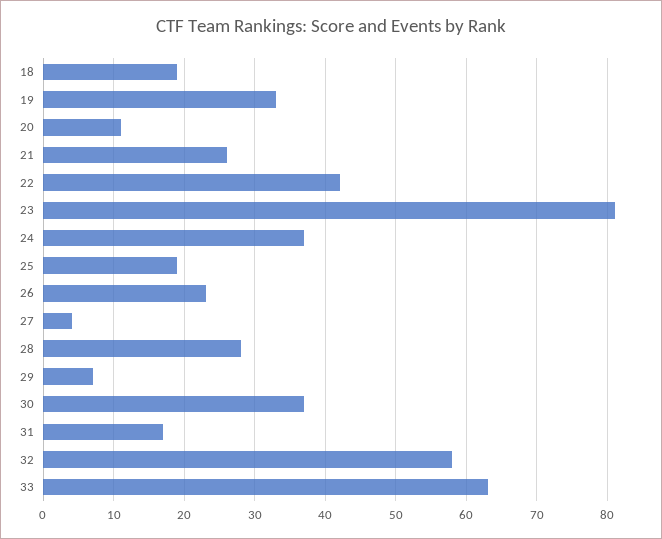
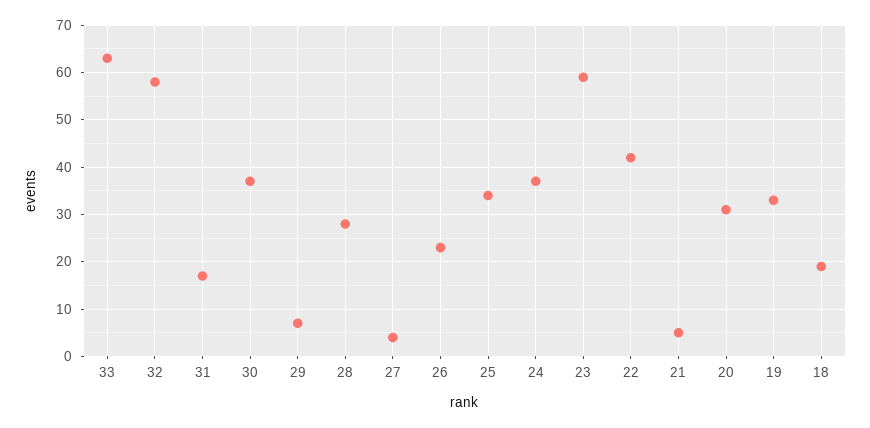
  {
    "18": 19,
    "19": 33,
-   "20": 11,
+   "20": 30,
-   "21": 26,
+   "21": 5,
    "22": 42,
-   "23": 81,
+   "23": 60,
    "24": 37,
-   "25": 19,
+   "25": 35,
    "26": 23,
    "27": 4,
    "28": 28,
    "29": 7,
    "30": 37,
    "31": 17,
    "32": 58,
    "33": 63
  }

